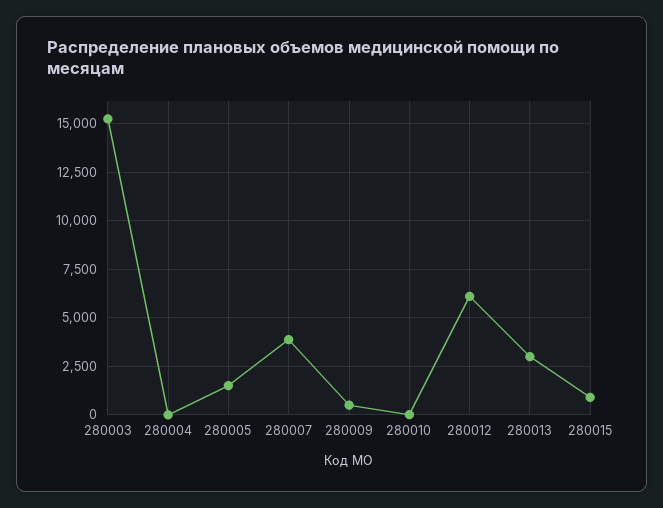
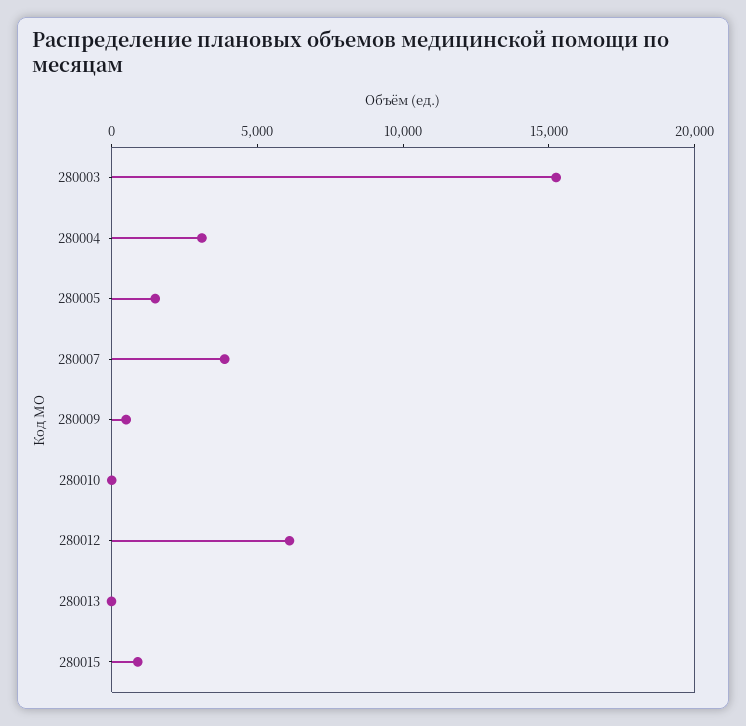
  {
    "280003": 15500,
-   "280004": 0,
+   "280004": 3000,
    "280005": 1500,
    "280007": 4000,
    "280009": 500,
    "280010": 0,
    "280012": 6000,
-   "280013": 3000,
+   "280013": 0,
    "280015": 1000
  }

